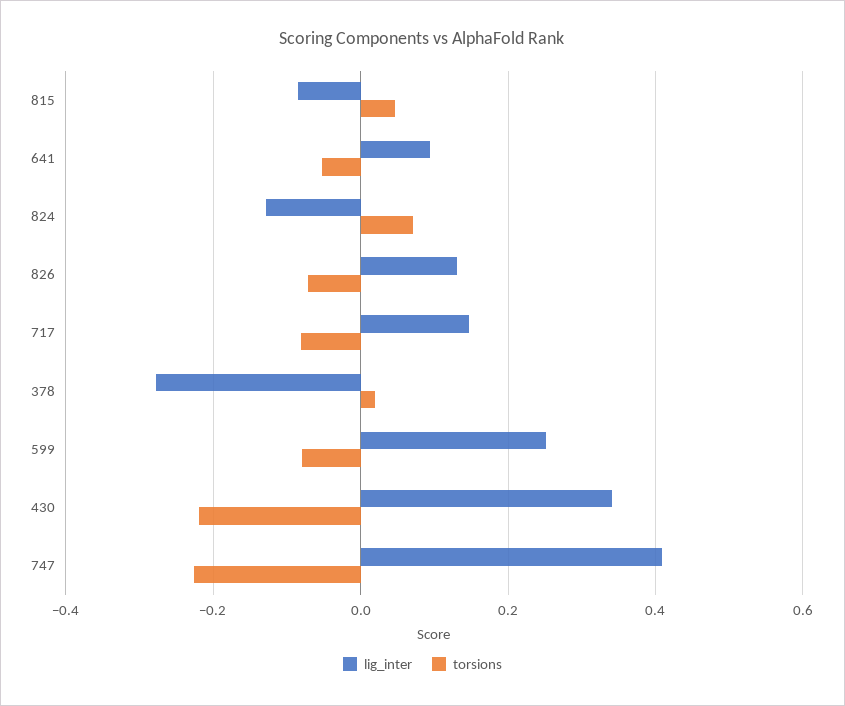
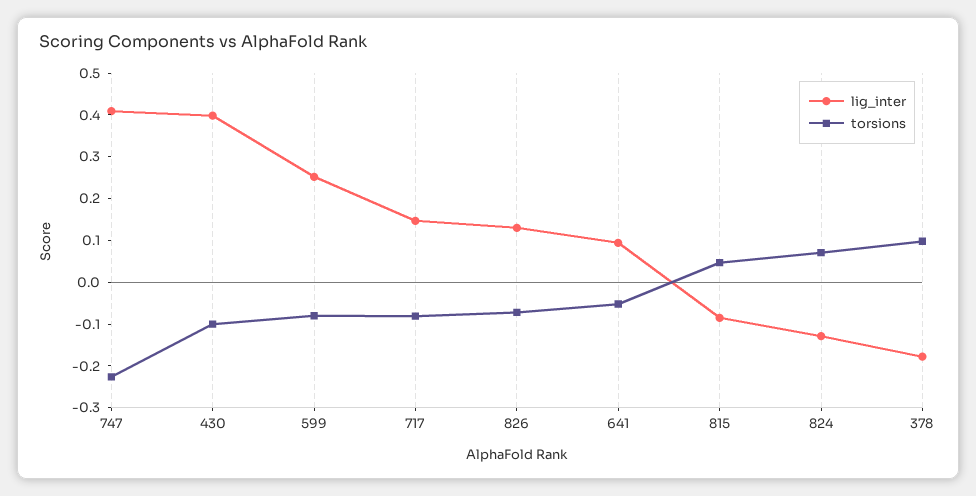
  {
    "lig_inter": {
      "815": -0.08,
      "641": 0.1,
      "824": -0.12,
      "826": 0.14,
      "717": 0.14,
-     "378": -0.28,
+     "378": -0.18,
      "599": 0.26,
-     "430": 0.34,
+     "430": 0.4,
      "747": 0.4
    },
    "torsions": {
      "815": 0.04,
      "641": -0.06,
      "824": 0.08,
      "826": -0.08,
      "717": -0.08,
-     "378": 0.02,
+     "378": 0.1,
      "599": -0.08,
-     "430": -0.22,
+     "430": -0.1,
      "747": -0.22
    }
  }

